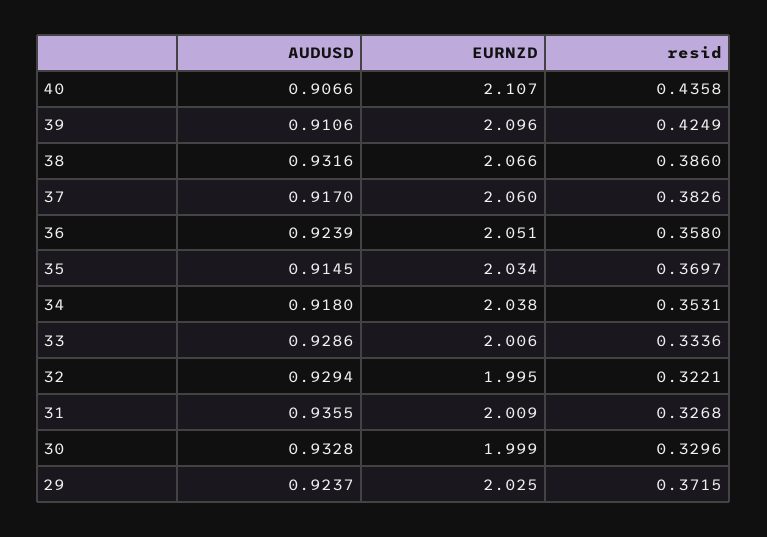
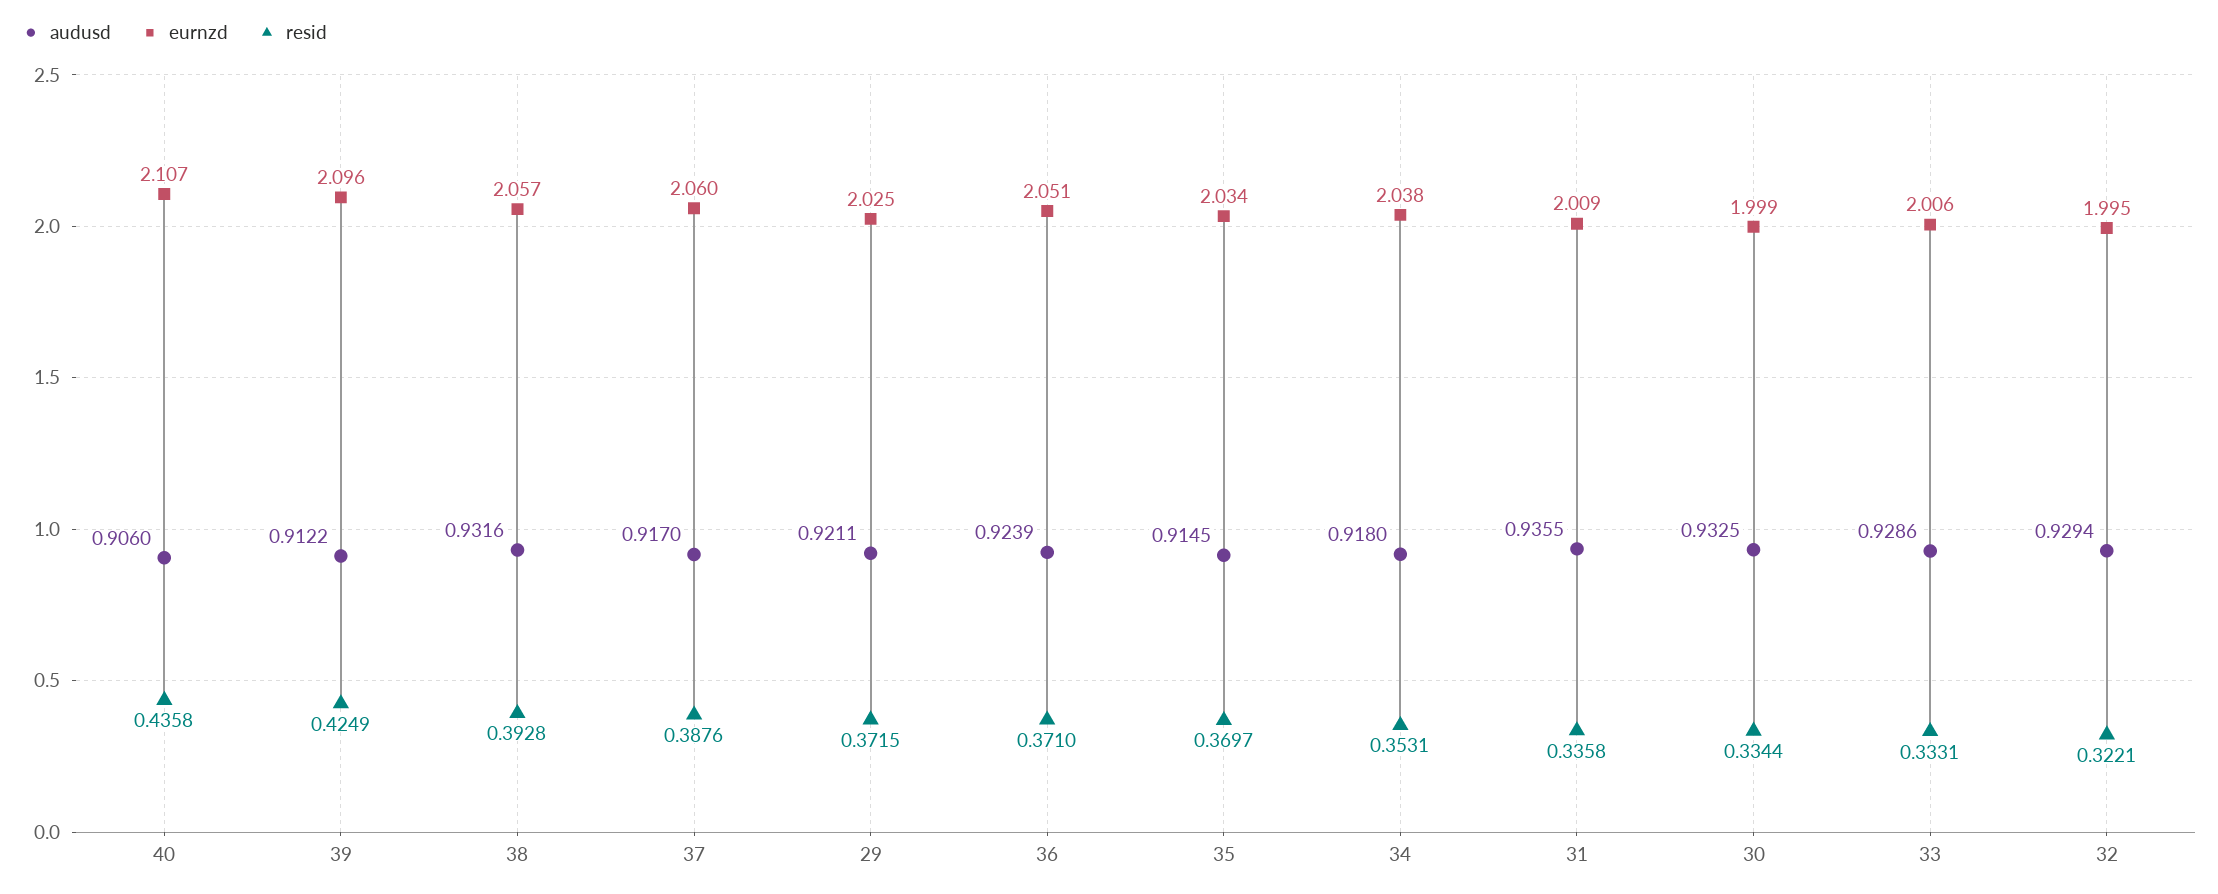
  {
    "AUDUSD": {
-     "40": 0.9066,
+     "40": 0.906,
-     "39": 0.9106,
+     "39": 0.9122,
      "38": 0.9316,
      "37": 0.917,
      "36": 0.9239,
      "35": 0.9145,
      "34": 0.918,
      "33": 0.9286,
      "32": 0.9294,
      "31": 0.9355,
-     "30": 0.9328,
+     "30": 0.9325,
-     "29": 0.9237
+     "29": 0.9211
    },
    "EURNZD": {
      "40": 2.107,
      "39": 2.096,
-     "38": 2.066,
+     "38": 2.057,
      "37": 2.06,
      "36": 2.051,
      "35": 2.034,
      "34": 2.038,
      "33": 2.006,
      "32": 1.995,
      "31": 2.009,
      "30": 1.999,
      "29": 2.025
    },
    "resid": {
      "40": 0.4358,
      "39": 0.4249,
-     "38": 0.386,
+     "38": 0.3928,
-     "37": 0.3826,
+     "37": 0.3876,
-     "36": 0.358,
+     "36": 0.371,
      "35": 0.3697,
      "34": 0.3531,
-     "33": 0.3336,
+     "33": 0.3331,
      "32": 0.3221,
-     "31": 0.3268,
+     "31": 0.3358,
-     "30": 0.3296,
+     "30": 0.3344,
      "29": 0.3715
    }
  }

